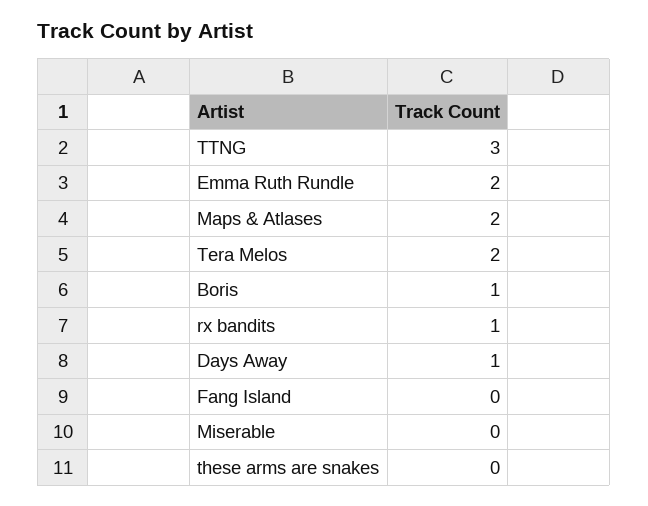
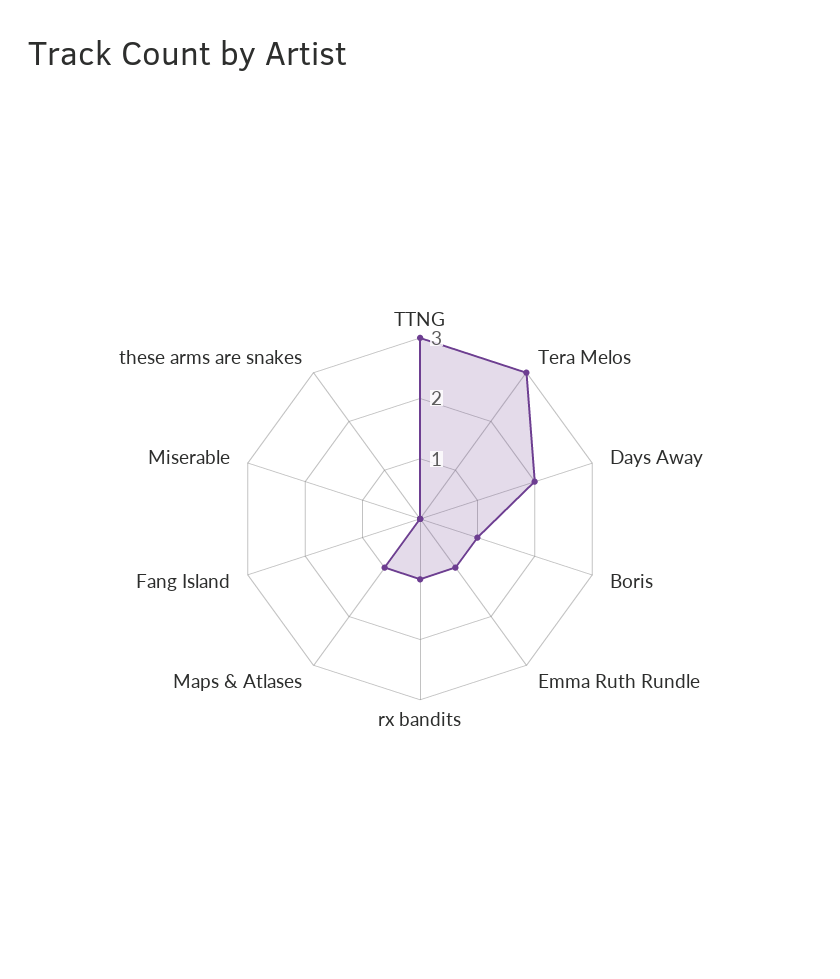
  {
    "TTNG": 3,
-   "Emma Ruth Rundle": 2,
+   "Emma Ruth Rundle": 1,
-   "Maps & Atlases": 2,
+   "Maps & Atlases": 1,
-   "Tera Melos": 2,
+   "Tera Melos": 3,
    "Boris": 1,
    "rx bandits": 1,
-   "Days Away": 1,
+   "Days Away": 2,
    "Fang Island": 0,
    "Miserable": 0,
    "these arms are snakes": 0
  }

